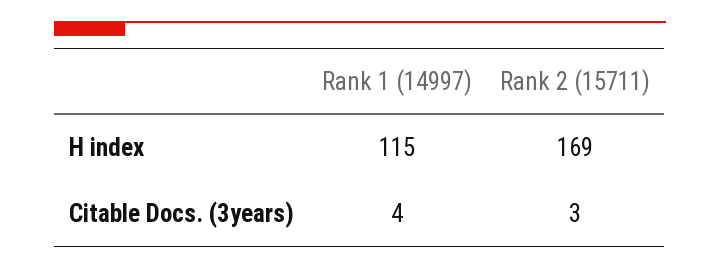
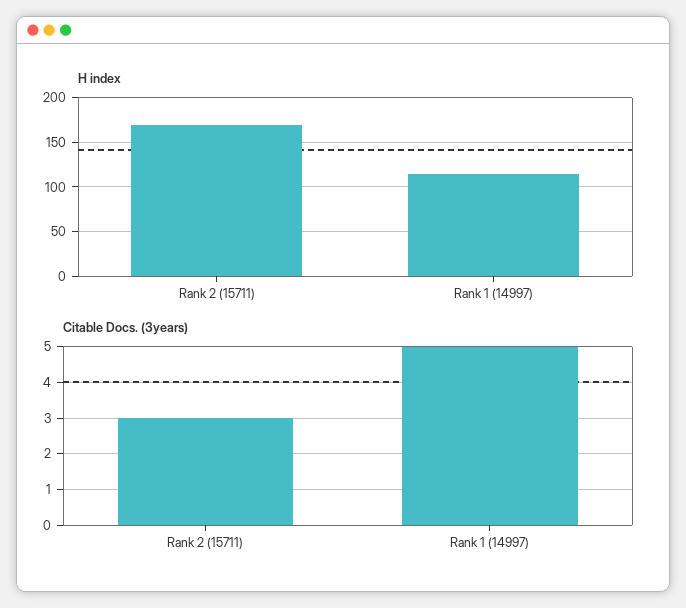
  {
    "H index": {
      "Rank 1 (14997)": 115,
      "Rank 2 (15711)": 169
    },
    "Citable Docs. (3years)": {
-     "Rank 1 (14997)": 4,
+     "Rank 1 (14997)": 5,
      "Rank 2 (15711)": 3
    }
  }

